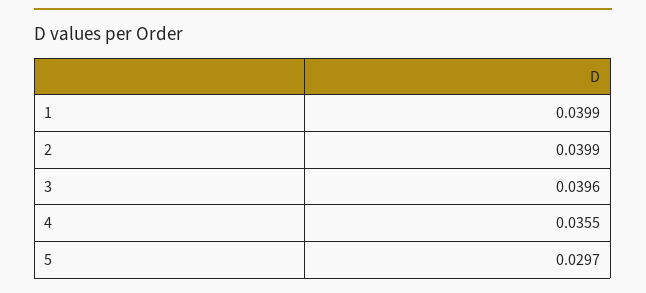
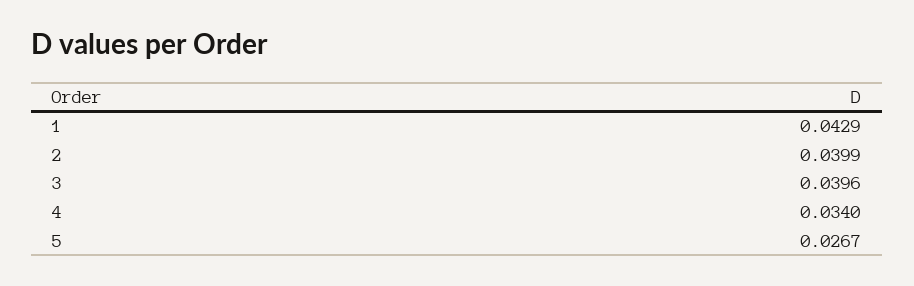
  {
-   "1": 0.0399,
+   "1": 0.0429,
    "2": 0.0399,
    "3": 0.0396,
-   "4": 0.0355,
+   "4": 0.034,
-   "5": 0.0297
+   "5": 0.0267
  }

